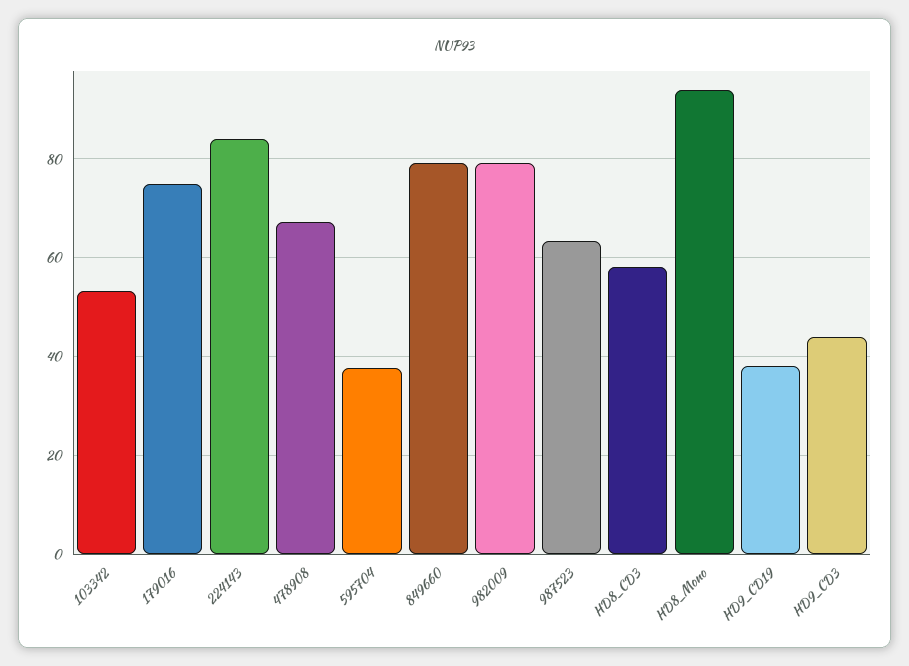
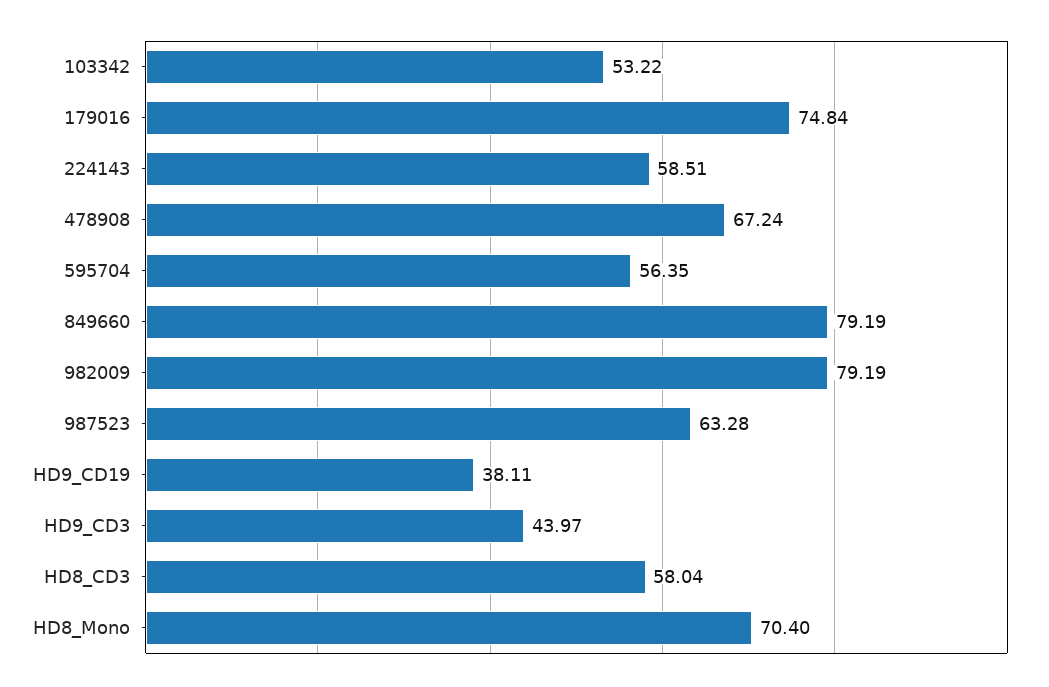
  {
    "103342": 53.22,
    "179016": 74.84,
-   "224143": 84,
+   "224143": 58.51,
    "478908": 67.24,
-   "595704": 38,
+   "595704": 56.35,
    "849660": 79.19,
    "982009": 79.19,
    "987523": 63.28,
    "HD8_CD3": 58.04,
-   "HD8_Mono": 94,
+   "HD8_Mono": 70.4,
    "HD9_CD19": 38.11,
    "HD9_CD3": 43.97
  }

